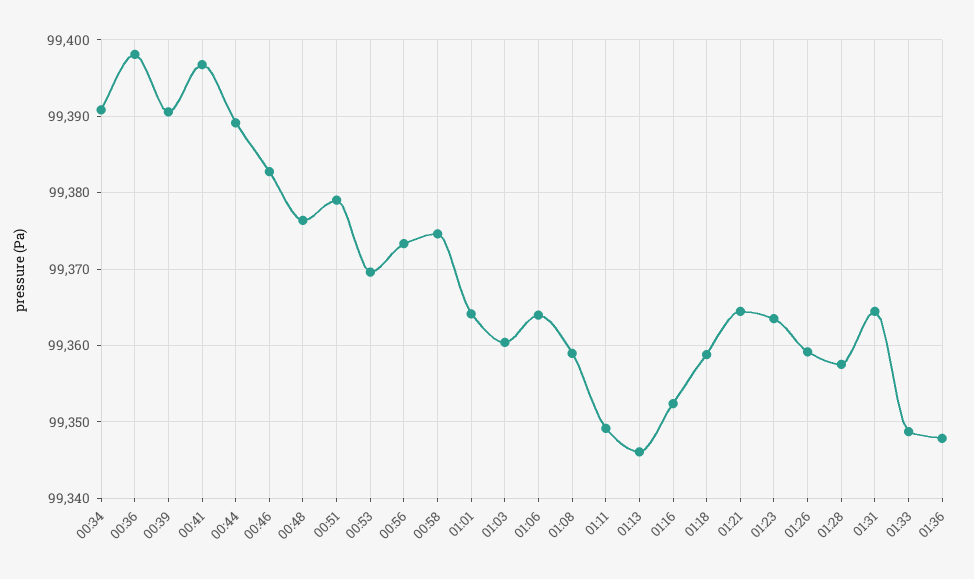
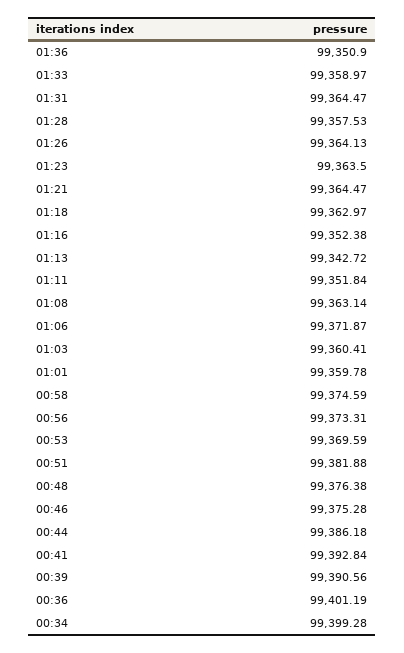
  {
-   "00:34": 99391,
+   "00:34": 99399.28,
-   "00:36": 99398,
+   "00:36": 99401.19,
    "00:39": 99390.56,
-   "00:41": 99397,
+   "00:41": 99392.84,
-   "00:44": 99389,
+   "00:44": 99386.18,
-   "00:46": 99383,
+   "00:46": 99375.28,
    "00:48": 99376.38,
-   "00:51": 99379,
+   "00:51": 99381.88,
    "00:53": 99369.59,
    "00:56": 99373.31,
    "00:58": 99374.59,
-   "01:01": 99364,
+   "01:01": 99359.78,
    "01:03": 99360.41,
-   "01:06": 99364,
+   "01:06": 99371.87,
-   "01:08": 99359,
+   "01:08": 99363.14,
-   "01:11": 99349,
+   "01:11": 99351.84,
-   "01:13": 99346,
+   "01:13": 99342.72,
    "01:16": 99352.38,
-   "01:18": 99359,
+   "01:18": 99362.97,
    "01:21": 99364.47,
    "01:23": 99363.5,
-   "01:26": 99359,
+   "01:26": 99364.13,
    "01:28": 99357.53,
    "01:31": 99364.47,
-   "01:33": 99349,
+   "01:33": 99358.97,
-   "01:36": 99348
+   "01:36": 99350.9
  }

